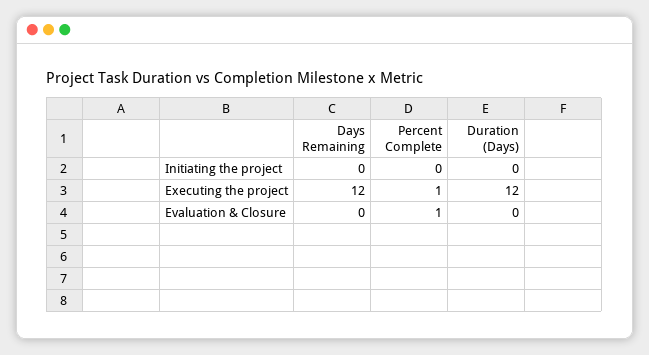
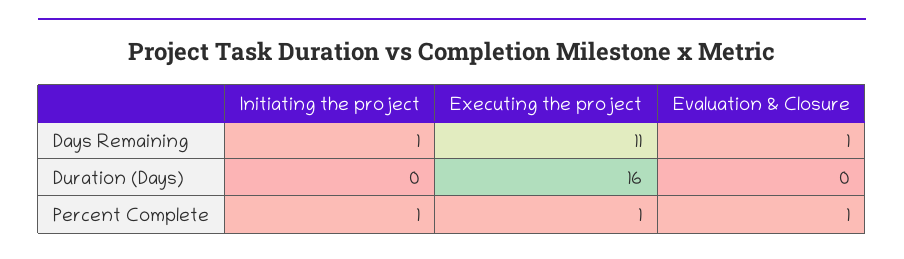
  {
    "Days Remaining": {
-     "Initiating the project": 0,
+     "Initiating the project": 1,
-     "Executing the project": 12,
+     "Executing the project": 11,
-     "Evaluation & Closure": 0
+     "Evaluation & Closure": 1
    },
    "Percent Complete": {
-     "Initiating the project": 0,
+     "Initiating the project": 1,
      "Executing the project": 1,
      "Evaluation & Closure": 1
    },
    "Duration (Days)": {
      "Initiating the project": 0,
-     "Executing the project": 12,
+     "Executing the project": 16,
      "Evaluation & Closure": 0
    }
  }

